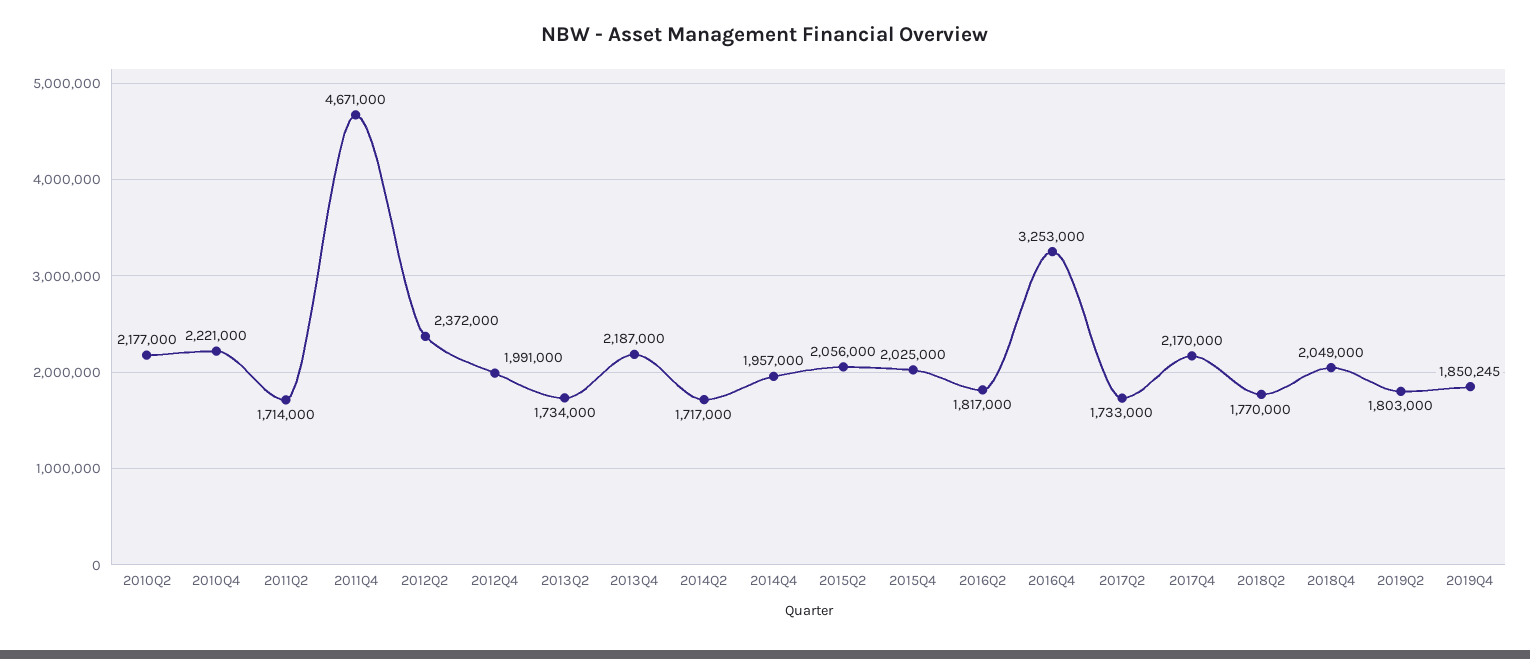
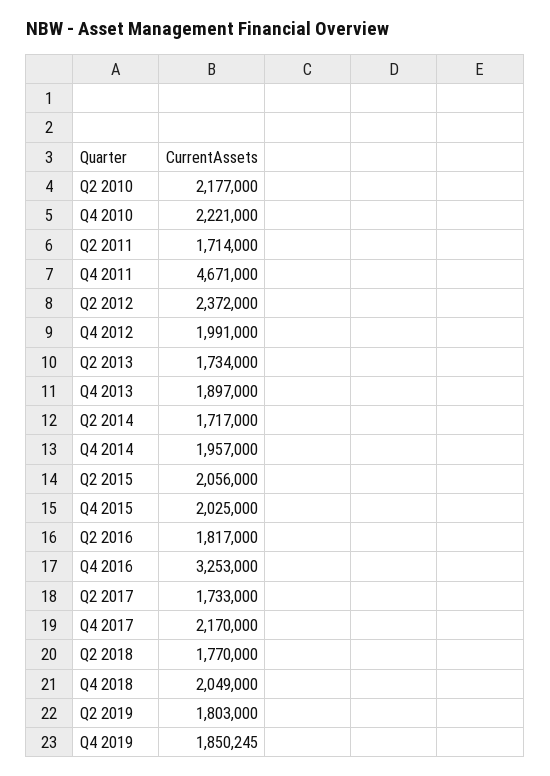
  {
    "2010Q2": 2177000,
    "2010Q4": 2221000,
    "2011Q2": 1714000,
    "2011Q4": 4671000,
    "2012Q2": 2372000,
    "2012Q4": 1991000,
    "2013Q2": 1734000,
-   "2013Q4": 2187000,
+   "2013Q4": 1897000,
    "2014Q2": 1717000,
    "2014Q4": 1957000,
    "2015Q2": 2056000,
    "2015Q4": 2025000,
    "2016Q2": 1817000,
    "2016Q4": 3253000,
    "2017Q2": 1733000,
    "2017Q4": 2170000,
    "2018Q2": 1770000,
    "2018Q4": 2049000,
    "2019Q2": 1803000,
    "2019Q4": 1850245
  }

